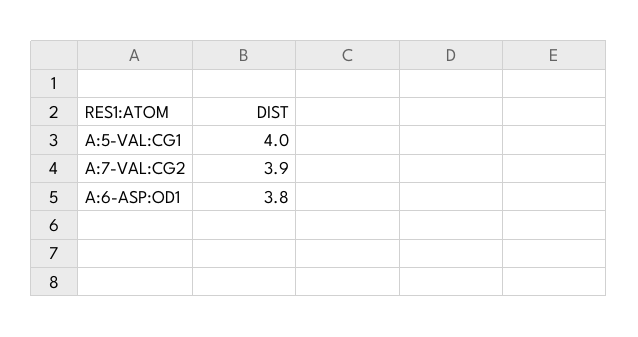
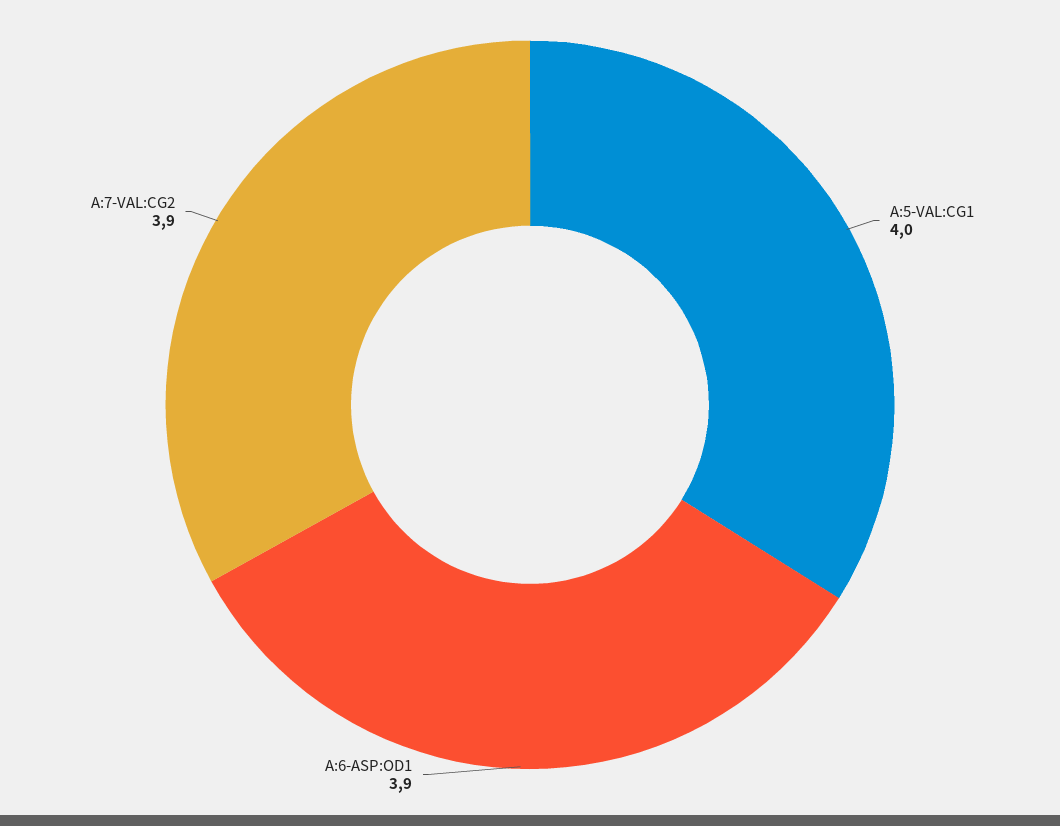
  {
    "A:5-VAL:CG1": 4,
    "A:7-VAL:CG2": 3.9,
-   "A:6-ASP:OD1": 3.8
+   "A:6-ASP:OD1": 3.9
  }

